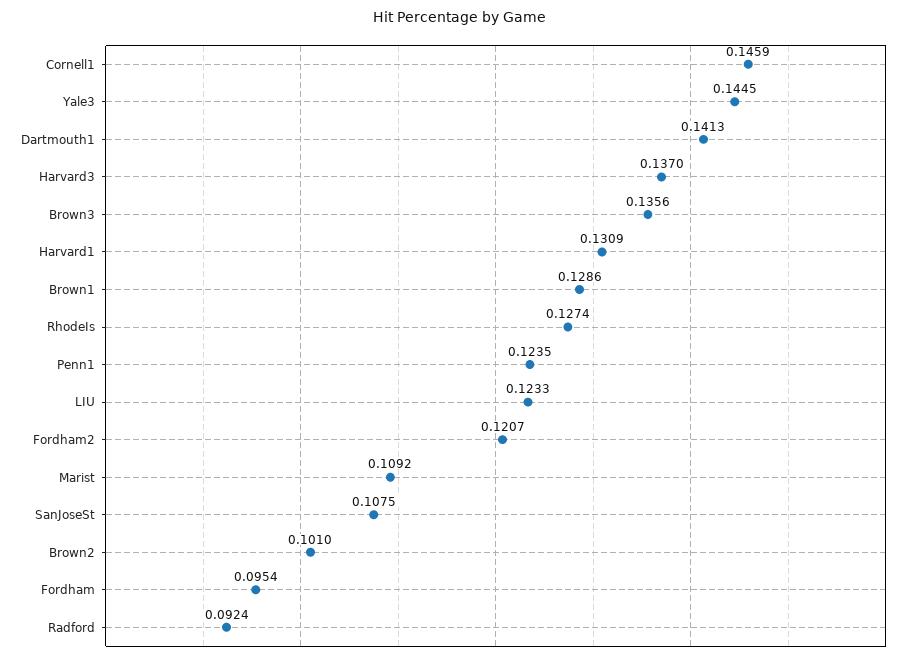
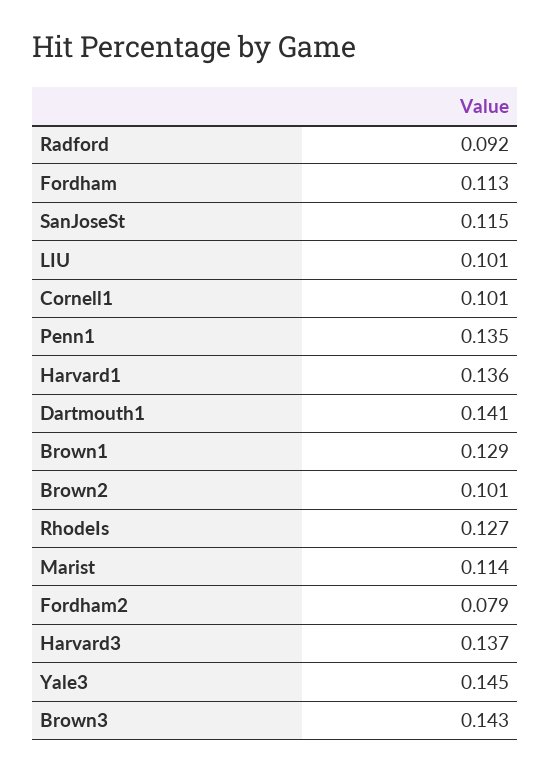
  {
-   "Cornell1": 0.1459,
+   "Cornell1": 0.101,
    "Yale3": 0.1445,
    "Dartmouth1": 0.1413,
    "Harvard3": 0.137,
-   "Brown3": 0.1356,
+   "Brown3": 0.143,
-   "Harvard1": 0.1309,
+   "Harvard1": 0.136,
    "Brown1": 0.1286,
    "RhodeIs": 0.1274,
-   "Penn1": 0.1235,
+   "Penn1": 0.135,
-   "LIU": 0.1233,
+   "LIU": 0.101,
-   "Fordham2": 0.1207,
+   "Fordham2": 0.079,
-   "Marist": 0.1092,
+   "Marist": 0.114,
-   "SanJoseSt": 0.1075,
+   "SanJoseSt": 0.115,
    "Brown2": 0.101,
-   "Fordham": 0.0954,
+   "Fordham": 0.113,
    "Radford": 0.0924
  }

